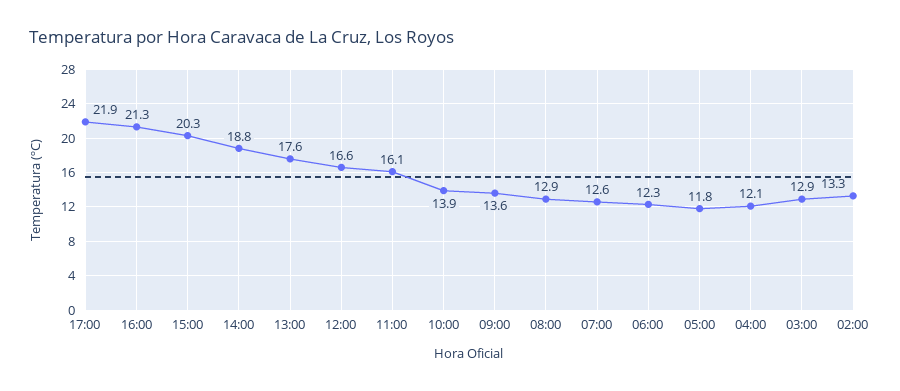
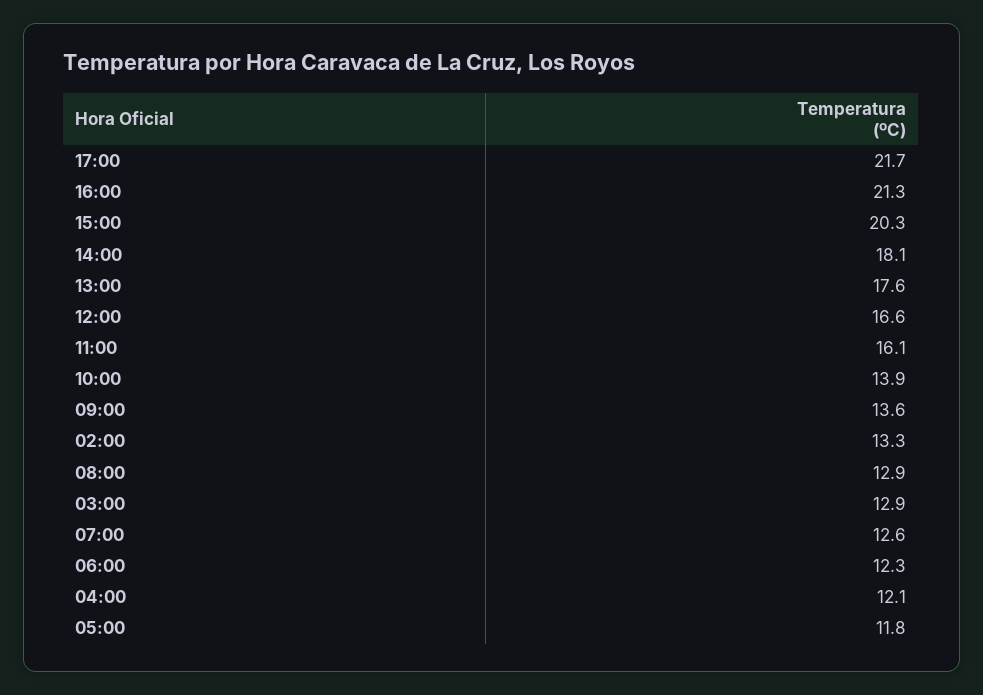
  {
-   "17:00": 21.9,
+   "17:00": 21.7,
    "16:00": 21.3,
    "15:00": 20.3,
-   "14:00": 18.8,
+   "14:00": 18.1,
    "13:00": 17.6,
    "12:00": 16.6,
    "11:00": 16.1,
    "10:00": 13.9,
    "09:00": 13.6,
    "08:00": 12.9,
    "07:00": 12.6,
    "06:00": 12.3,
    "05:00": 11.8,
    "04:00": 12.1,
    "03:00": 12.9,
    "02:00": 13.3
  }

